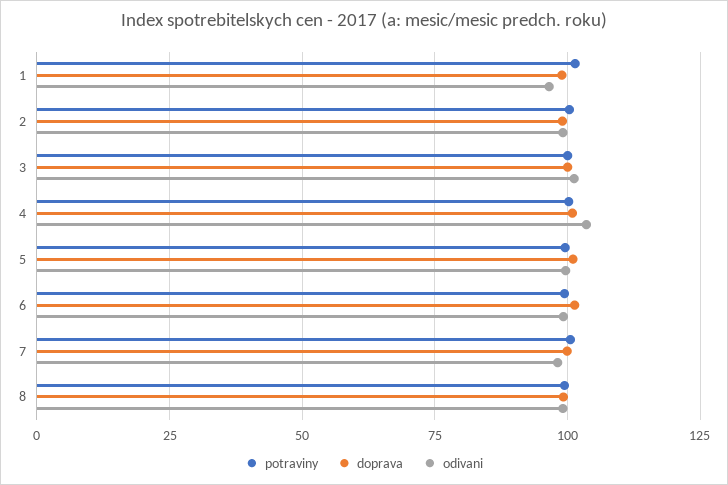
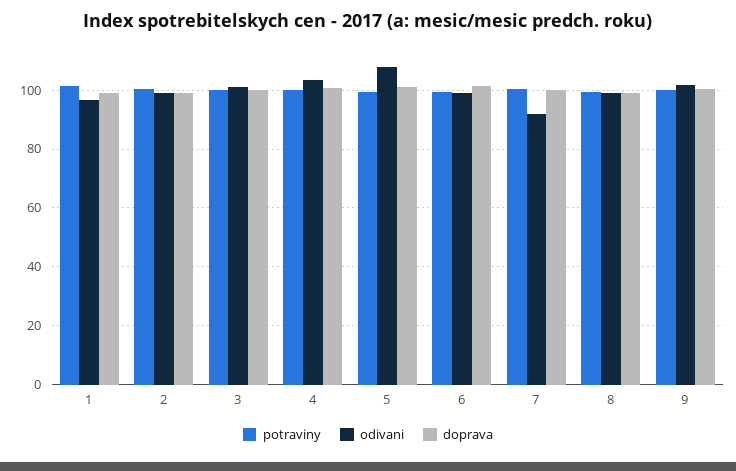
  {
    "potraviny": {
      "1": 102.5,
      "2": 100,
      "3": 100,
      "4": 100,
      "5": 100,
      "6": 100,
      "7": 100,
-     "8": 100
+     "8": 100,
+     "9": 100
    },
    "doprava": {
      "1": 100,
      "2": 100,
      "3": 100,
      "4": 100,
      "5": 100,
      "6": 102.5,
      "7": 100,
-     "8": 100
+     "8": 100,
+     "9": 100
    },
    "odivani": {
      "1": 97.5,
      "2": 100,
      "3": 100,
      "4": 102.5,
-     "5": 100,
+     "5": 107.5,
      "6": 100,
-     "7": 97.5,
+     "7": 92.5,
-     "8": 100
+     "8": 100,
+     "9": 102.5
    }
  }

